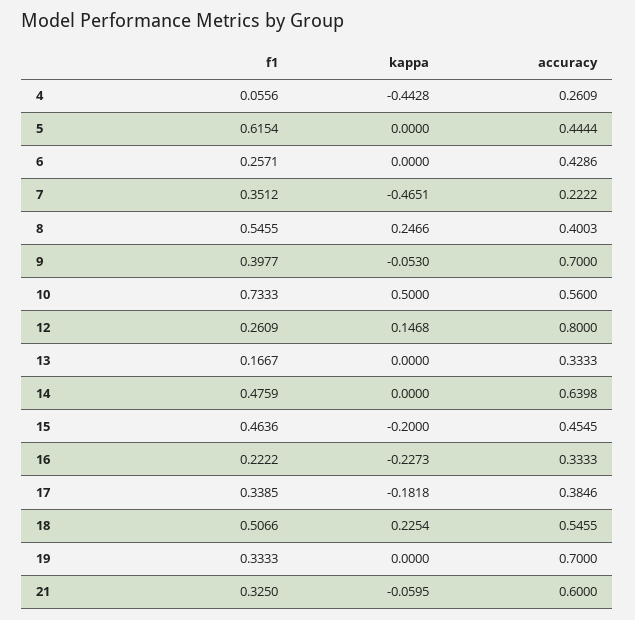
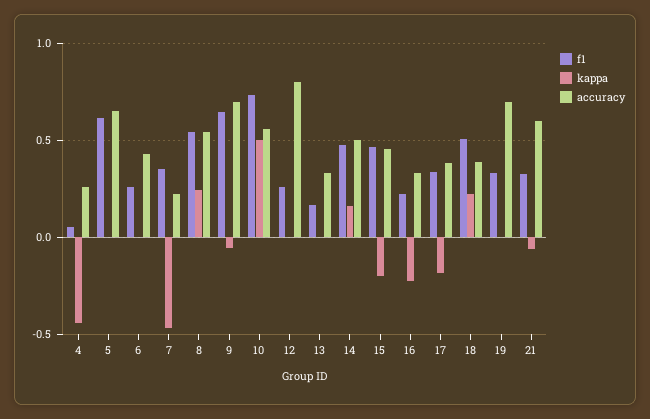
  {
    "f1": {
      "4": 0.0556,
      "5": 0.6154,
      "6": 0.2571,
      "7": 0.3512,
      "8": 0.5455,
-     "9": 0.3977,
+     "9": 0.65,
      "10": 0.7333,
      "12": 0.2609,
      "13": 0.1667,
      "14": 0.4759,
      "15": 0.4636,
      "16": 0.2222,
      "17": 0.3385,
      "18": 0.5066,
      "19": 0.3333,
      "21": 0.325
    },
    "kappa": {
      "4": -0.4428,
      "5": 0,
      "6": 0,
      "7": -0.4651,
      "8": 0.2466,
      "9": -0.053,
      "10": 0.5,
-     "12": 0.1468,
+     "12": 0,
      "13": 0,
-     "14": 0,
+     "14": 0.15,
      "15": -0.2,
      "16": -0.2273,
      "17": -0.1818,
      "18": 0.2254,
      "19": 0,
      "21": -0.0595
    },
    "accuracy": {
      "4": 0.2609,
-     "5": 0.4444,
+     "5": 0.65,
      "6": 0.4286,
      "7": 0.2222,
-     "8": 0.4003,
+     "8": 0.55,
      "9": 0.7,
      "10": 0.56,
      "12": 0.8,
      "13": 0.3333,
-     "14": 0.6398,
+     "14": 0.5,
      "15": 0.4545,
      "16": 0.3333,
      "17": 0.3846,
-     "18": 0.5455,
+     "18": 0.4,
      "19": 0.7,
      "21": 0.6
    }
  }

